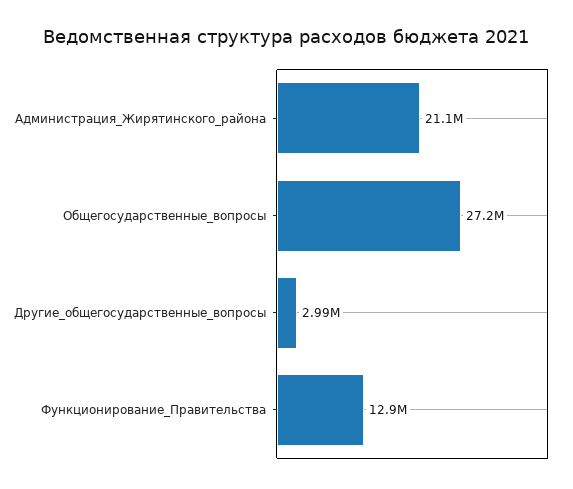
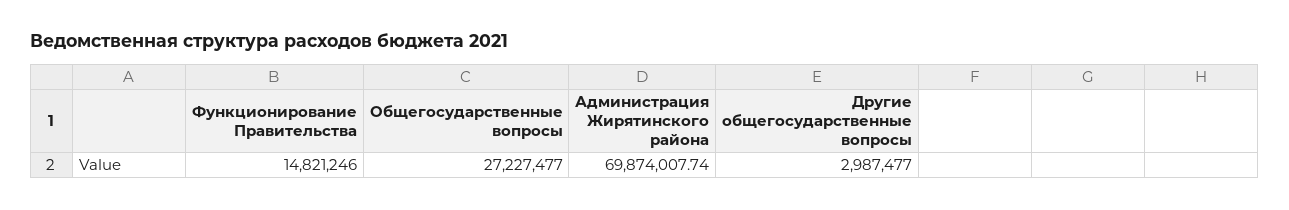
  {
-   "Администрация_Жирятинского_района": 21100000,
+   "Администрация_Жирятинского_района": 69874007.74,
    "Общегосударственные_вопросы": 27227477,
    "Другие_общегосударственные_вопросы": 2987477,
-   "Функционирование_Правительства": 12900000
+   "Функционирование_Правительства": 14821246
  }

